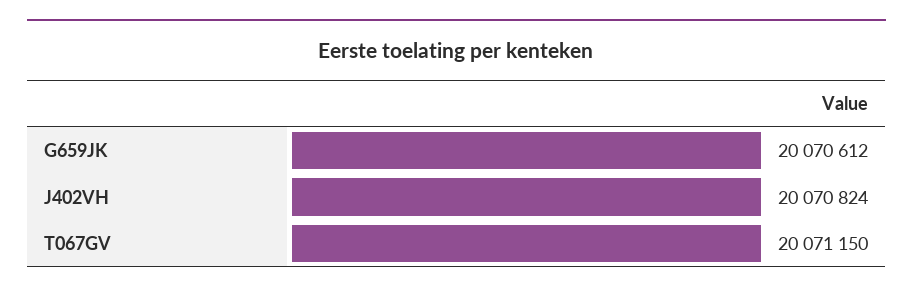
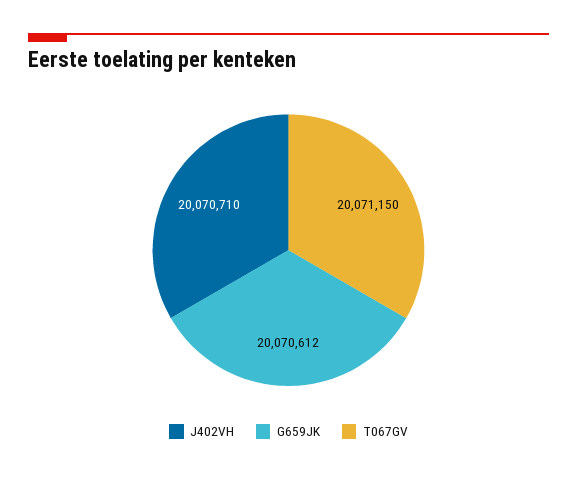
  {
    "G659JK": 20070612,
-   "J402VH": 20070824,
+   "J402VH": 20070710,
    "T067GV": 20071150
  }

